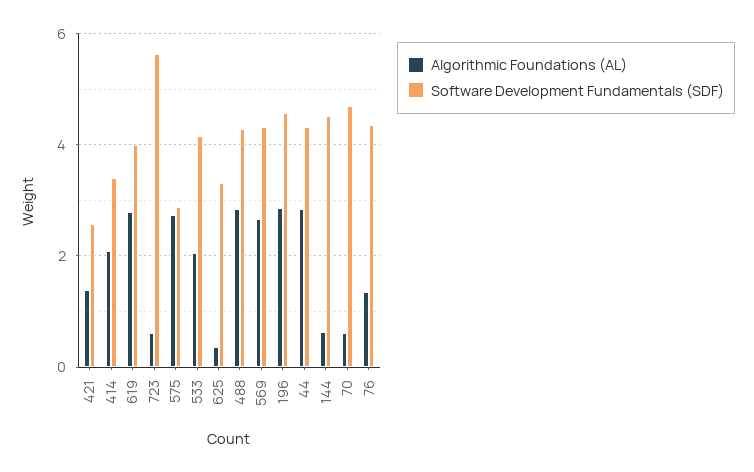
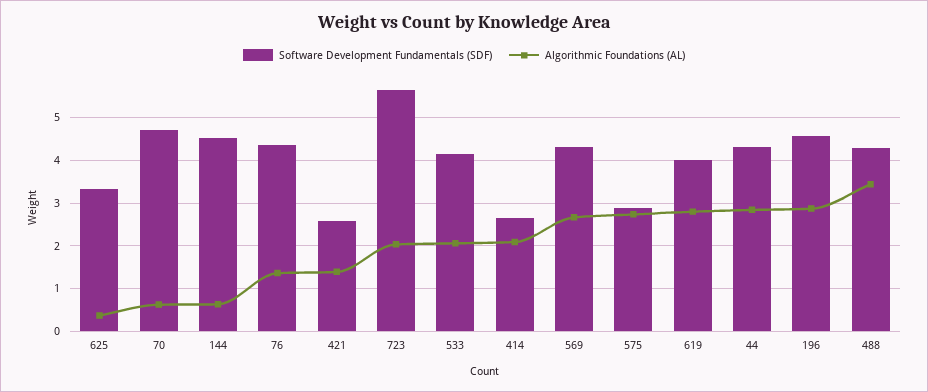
  {
    "Algorithmic Foundations (AL)": {
      "421": 1.4,
      "414": 2,
      "619": 2.8,
-     "723": 0.6,
+     "723": 2,
      "575": 2.8,
      "533": 2,
      "625": 0.4,
-     "488": 2.8,
+     "488": 3.4,
      "569": 2.6,
      "196": 2.8,
      "44": 2.8,
      "144": 0.6,
      "70": 0.6,
      "76": 1.4
    },
    "Software Development Fundamentals (SDF)": {
      "421": 2.6,
-     "414": 3.4,
+     "414": 2.6,
      "619": 4,
      "723": 5.6,
      "575": 2.8,
      "533": 4.2,
      "625": 3.4,
      "488": 4.2,
      "569": 4.4,
      "196": 4.6,
      "44": 4.4,
      "144": 4.6,
      "70": 4.6,
      "76": 4.4
    }
  }

